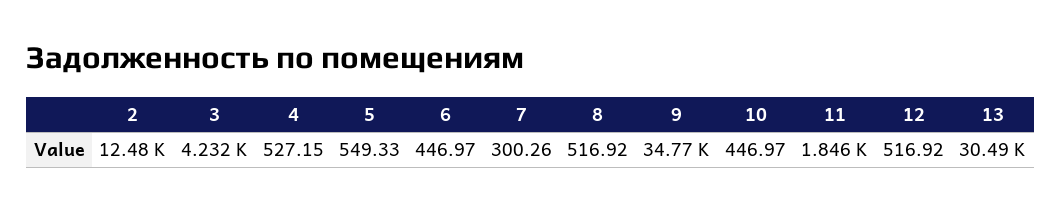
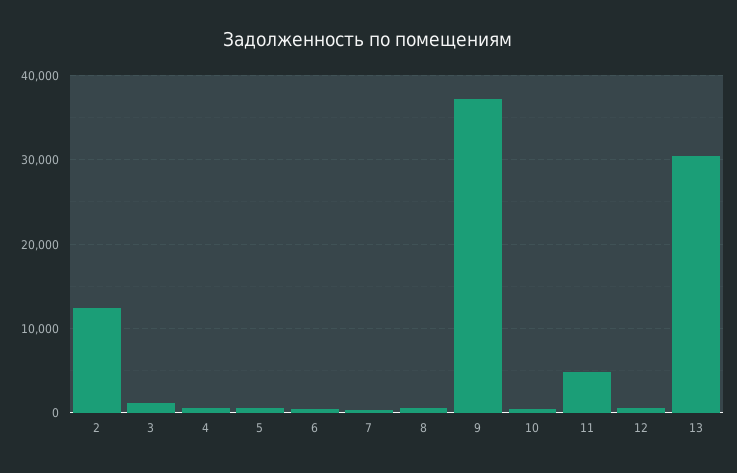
  {
    "2": 12480,
-   "3": 4232,
+   "3": 1000,
    "4": 527.15,
    "5": 549.33,
    "6": 446.97,
    "7": 300.26,
    "8": 516.92,
-   "9": 34770,
+   "9": 37000,
    "10": 446.97,
-   "11": 1846,
+   "11": 5000,
    "12": 516.92,
    "13": 30490
  }

